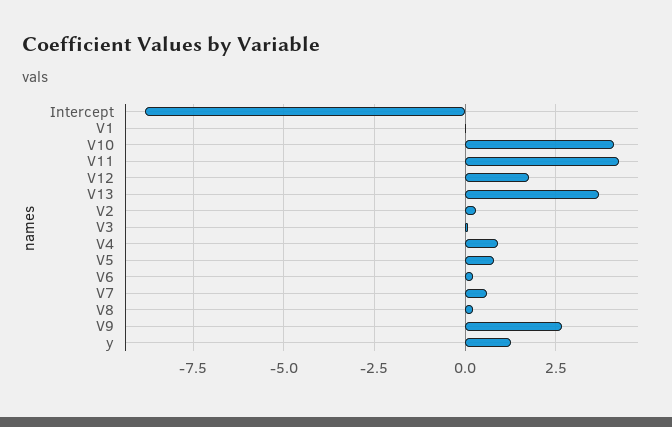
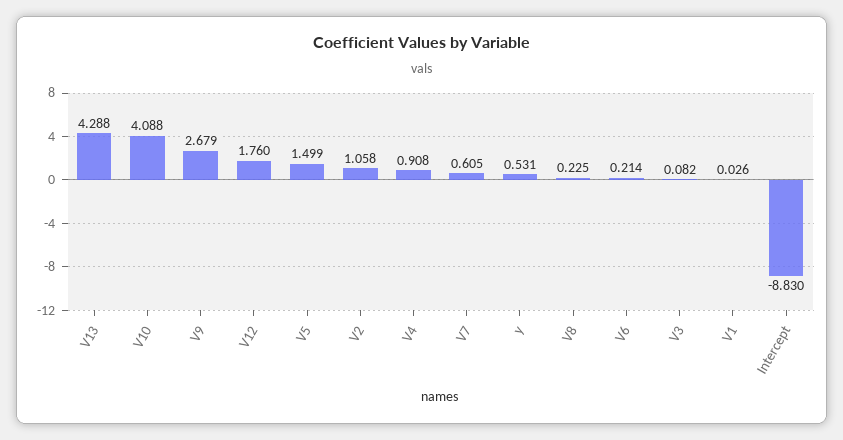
  {
    "Intercept": -8.83,
    "V1": 0.026,
    "V10": 4.088,
-   "V11": 4.25,
    "V12": 1.76,
-   "V13": 3.75,
+   "V13": 4.288,
-   "V2": 0.25,
+   "V2": 1.058,
    "V3": 0.082,
    "V4": 0.908,
-   "V5": 0.75,
+   "V5": 1.499,
    "V6": 0.214,
    "V7": 0.605,
    "V8": 0.225,
    "V9": 2.679,
-   "y": 1.25
+   "y": 0.531
  }

